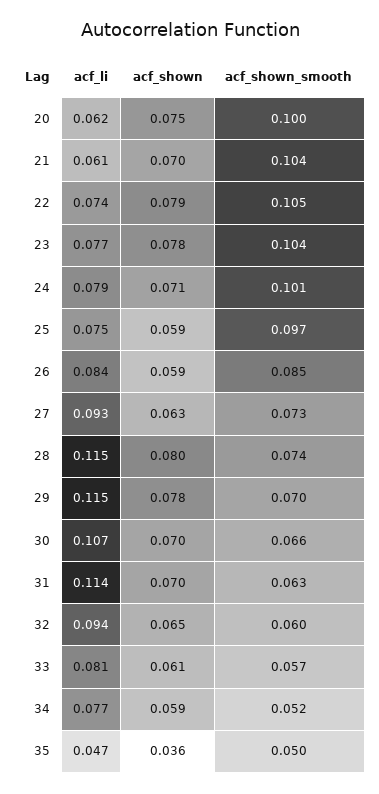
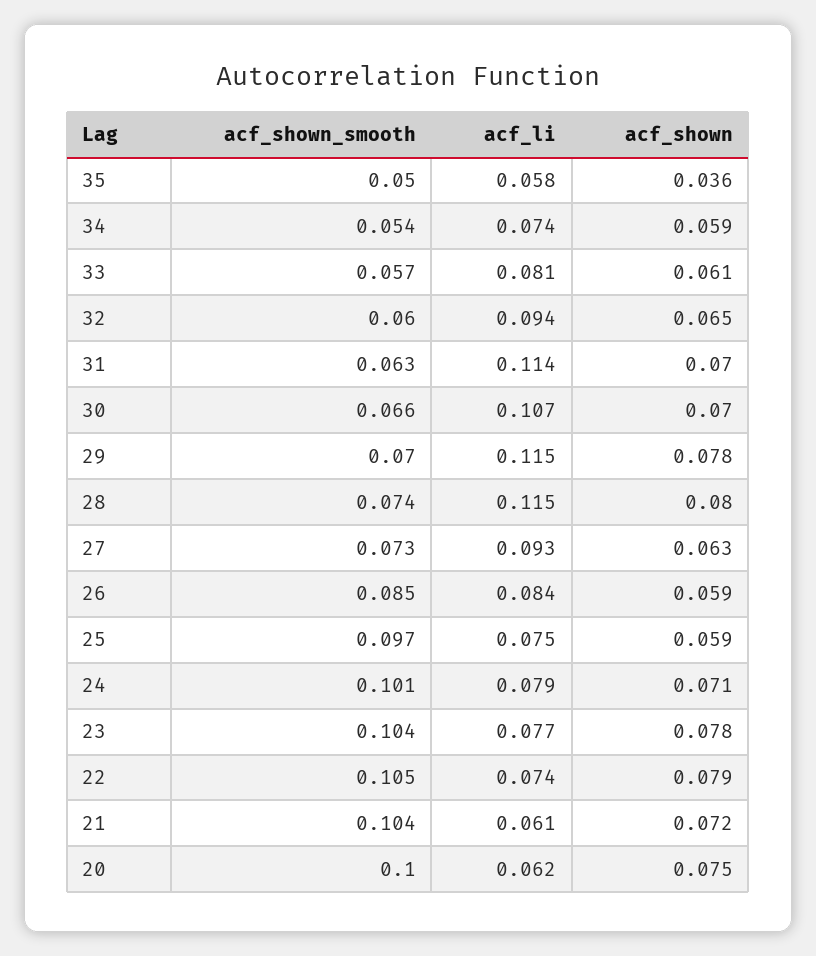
  {
    "acf_li": {
      "20": 0.062,
      "21": 0.061,
      "22": 0.074,
      "23": 0.077,
      "24": 0.079,
      "25": 0.075,
      "26": 0.084,
      "27": 0.093,
      "28": 0.115,
      "29": 0.115,
      "30": 0.107,
      "31": 0.114,
      "32": 0.094,
      "33": 0.081,
-     "34": 0.077,
+     "34": 0.074,
-     "35": 0.047
+     "35": 0.058
    },
    "acf_shown": {
      "20": 0.075,
-     "21": 0.07,
+     "21": 0.072,
      "22": 0.079,
      "23": 0.078,
      "24": 0.071,
      "25": 0.059,
      "26": 0.059,
      "27": 0.063,
      "28": 0.08,
      "29": 0.078,
      "30": 0.07,
      "31": 0.07,
      "32": 0.065,
      "33": 0.061,
      "34": 0.059,
      "35": 0.036
    },
    "acf_shown_smooth": {
      "20": 0.1,
      "21": 0.104,
      "22": 0.105,
      "23": 0.104,
      "24": 0.101,
      "25": 0.097,
      "26": 0.085,
      "27": 0.073,
      "28": 0.074,
      "29": 0.07,
      "30": 0.066,
      "31": 0.063,
      "32": 0.06,
      "33": 0.057,
-     "34": 0.052,
+     "34": 0.054,
      "35": 0.05
    }
  }

